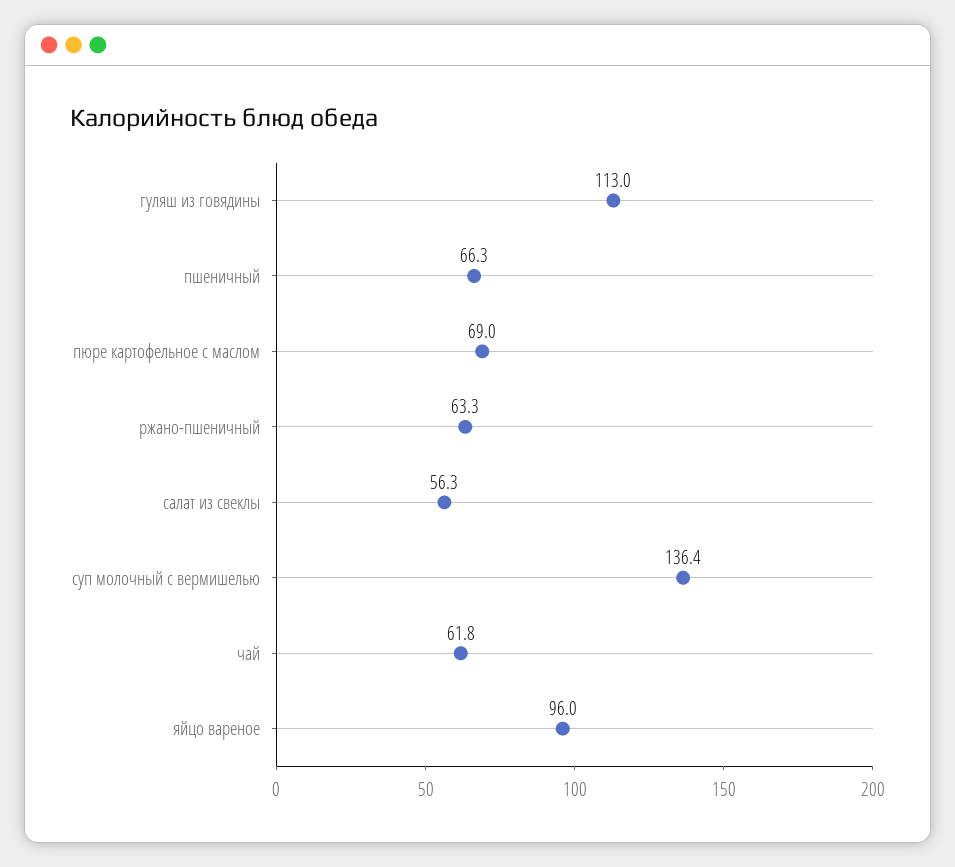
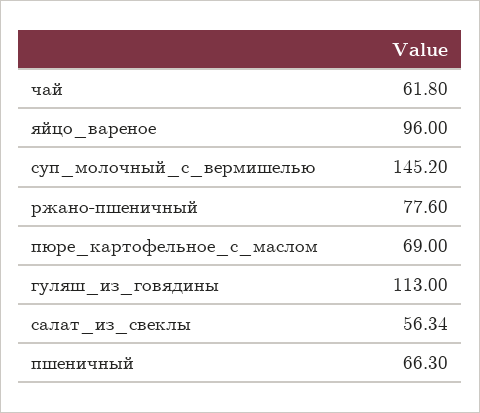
  {
    "гуляш из говядины": 113,
    "пшеничный": 66.3,
    "пюре картофельное с маслом": 69,
-   "ржано-пшеничный": 63.3,
+   "ржано-пшеничный": 77.6,
    "салат из свеклы": 56.34,
-   "суп молочный с вермишелью": 136.4,
+   "суп молочный с вермишелью": 145.2,
    "чай": 61.8,
    "яйцо вареное": 96
  }

